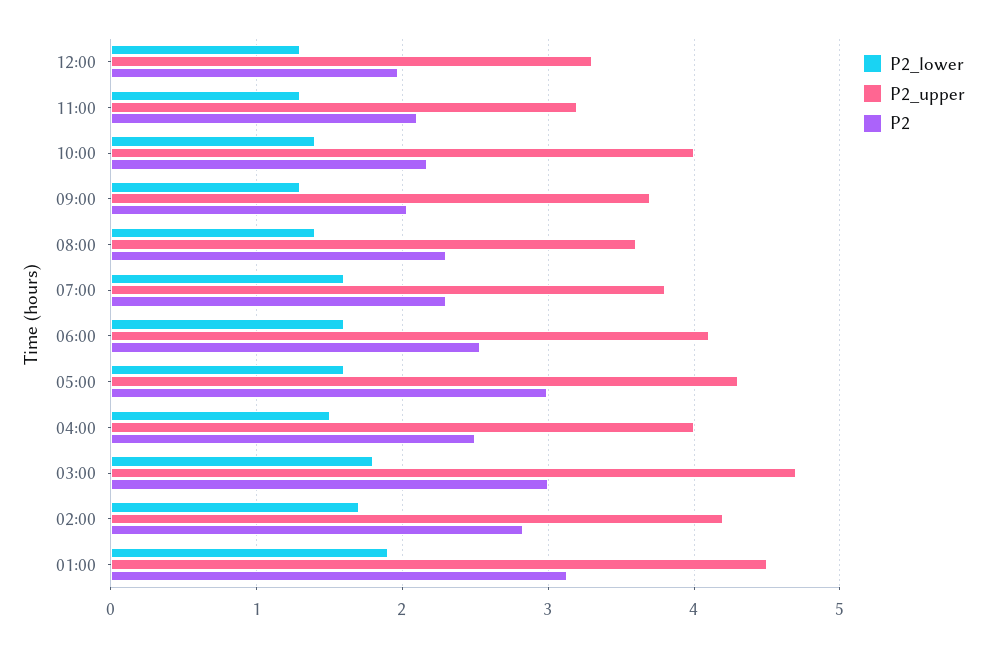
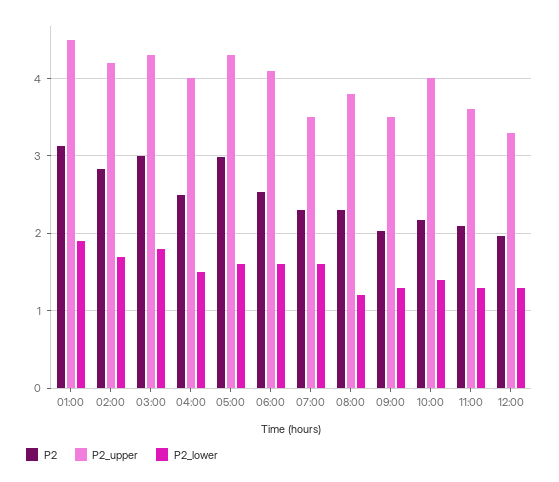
  {
    "P2_lower": {
      "12:00": 1.3,
      "11:00": 1.3,
      "10:00": 1.4,
      "09:00": 1.3,
-     "08:00": 1.4,
+     "08:00": 1.2,
      "07:00": 1.6,
      "06:00": 1.6,
      "05:00": 1.6,
      "04:00": 1.5,
      "03:00": 1.8,
      "02:00": 1.7,
      "01:00": 1.9
    },
    "P2_upper": {
      "12:00": 3.3,
-     "11:00": 3.2,
+     "11:00": 3.6,
      "10:00": 4,
-     "09:00": 3.7,
+     "09:00": 3.5,
-     "08:00": 3.6,
+     "08:00": 3.8,
-     "07:00": 3.8,
+     "07:00": 3.5,
      "06:00": 4.1,
      "05:00": 4.3,
      "04:00": 4,
-     "03:00": 4.7,
+     "03:00": 4.3,
      "02:00": 4.2,
      "01:00": 4.5
    },
    "P2": {
      "12:00": 2,
      "11:00": 2.1,
      "10:00": 2.2,
      "09:00": 2,
      "08:00": 2.3,
      "07:00": 2.3,
      "06:00": 2.5,
      "05:00": 3,
      "04:00": 2.5,
      "03:00": 3,
      "02:00": 2.8,
      "01:00": 3.1
    }
  }

